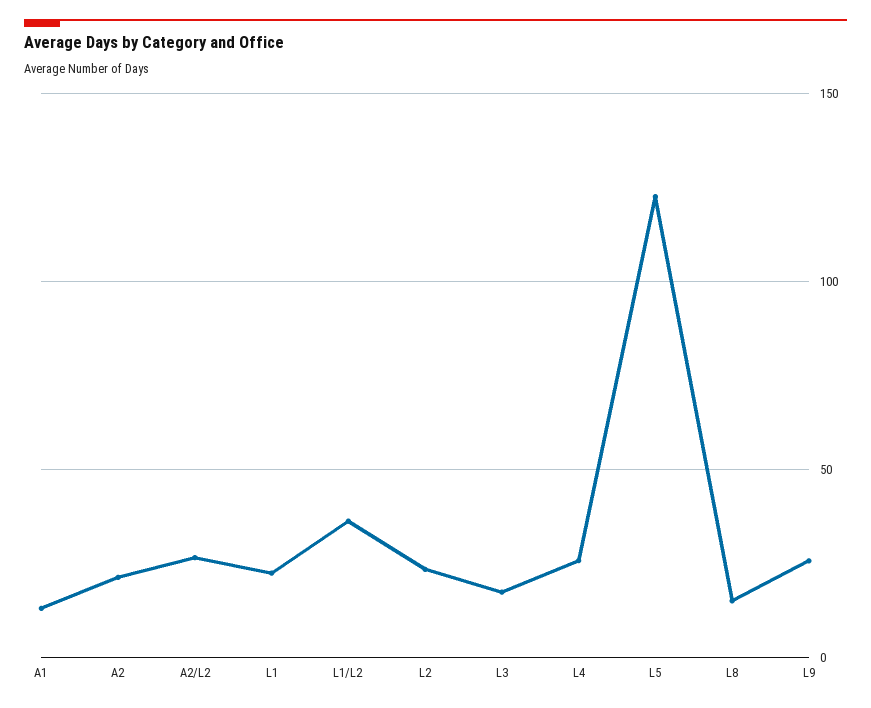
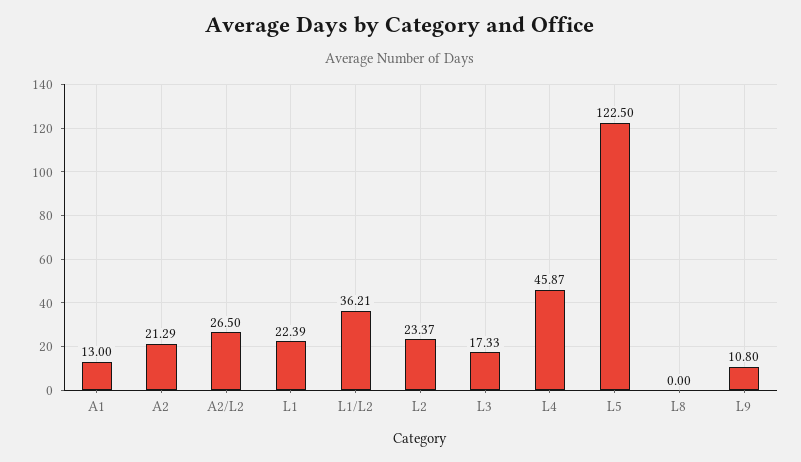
  {
    "A1": 13,
    "A2": 21.29,
    "A2/L2": 26.5,
    "L1": 22.39,
    "L1/L2": 36.21,
    "L2": 23.37,
    "L3": 17.33,
-   "L4": 25,
+   "L4": 45.87,
    "L5": 122.5,
-   "L8": 15,
+   "L8": 0,
-   "L9": 25
+   "L9": 10.8
  }

